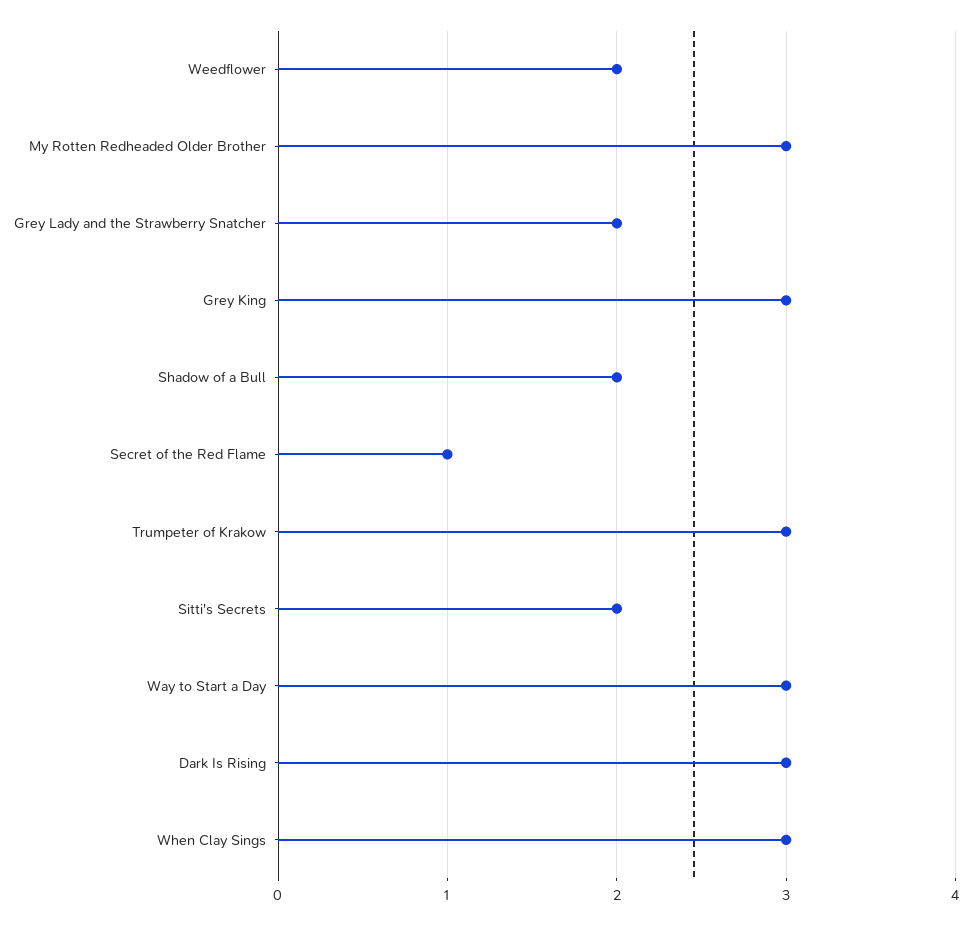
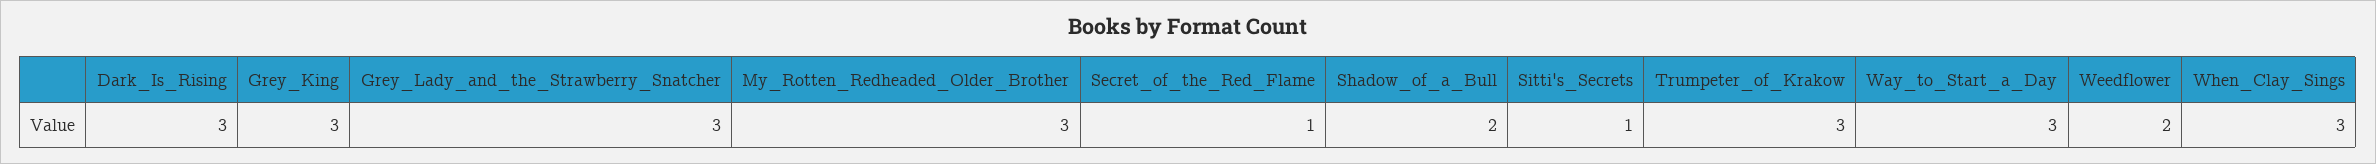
  {
    "Weedflower": 2,
    "My Rotten Redheaded Older Brother": 3,
-   "Grey Lady and the Strawberry Snatcher": 2,
+   "Grey Lady and the Strawberry Snatcher": 3,
    "Grey King": 3,
    "Shadow of a Bull": 2,
    "Secret of the Red Flame": 1,
    "Trumpeter of Krakow": 3,
-   "Sitti's Secrets": 2,
+   "Sitti's Secrets": 1,
    "Way to Start a Day": 3,
    "Dark Is Rising": 3,
    "When Clay Sings": 3
  }

